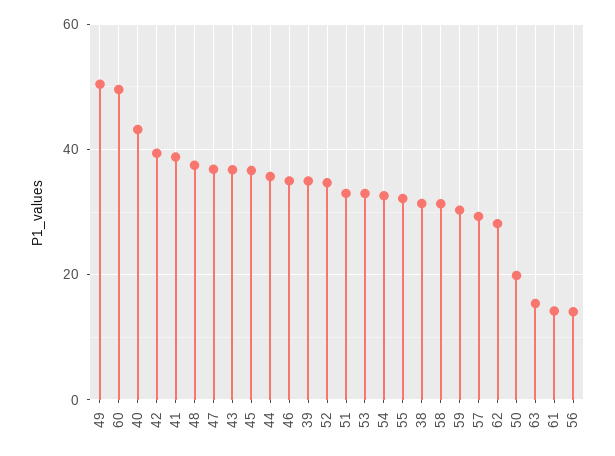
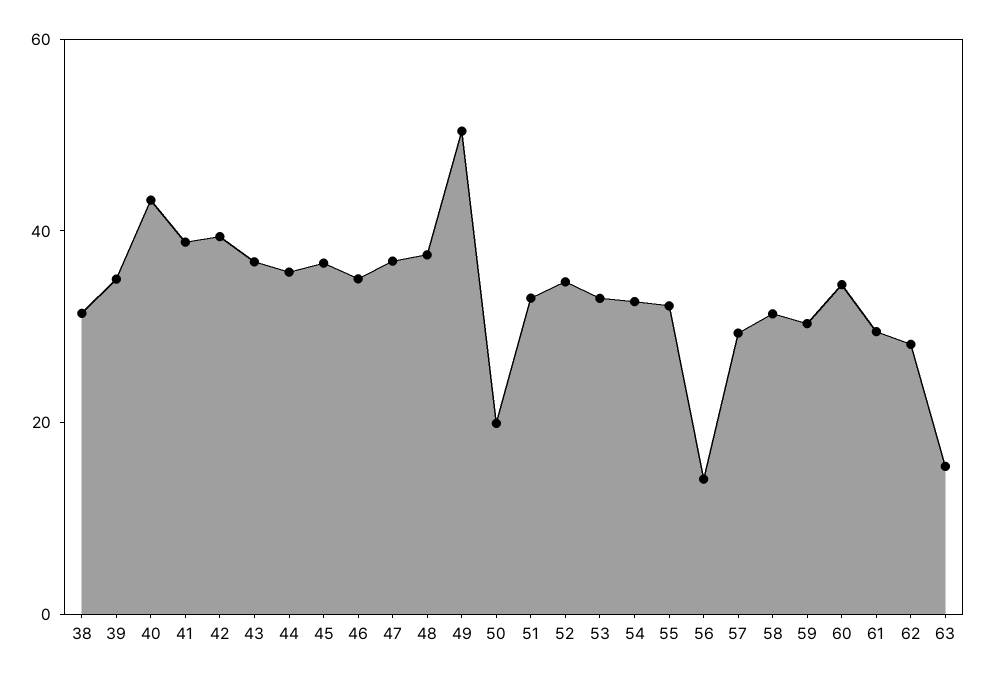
  {
    "49": 50,
-   "60": 50,
+   "60": 35,
    "40": 44,
    "42": 40,
    "41": 38,
    "48": 38,
    "47": 36,
    "43": 36,
    "45": 36,
    "44": 36,
    "46": 36,
    "39": 34,
    "52": 34,
    "51": 34,
    "53": 32,
    "54": 32,
    "55": 32,
    "38": 32,
    "58": 32,
    "59": 30,
    "57": 30,
    "62": 28,
    "50": 20,
    "63": 16,
-   "61": 14,
+   "61": 30,
    "56": 14
  }

